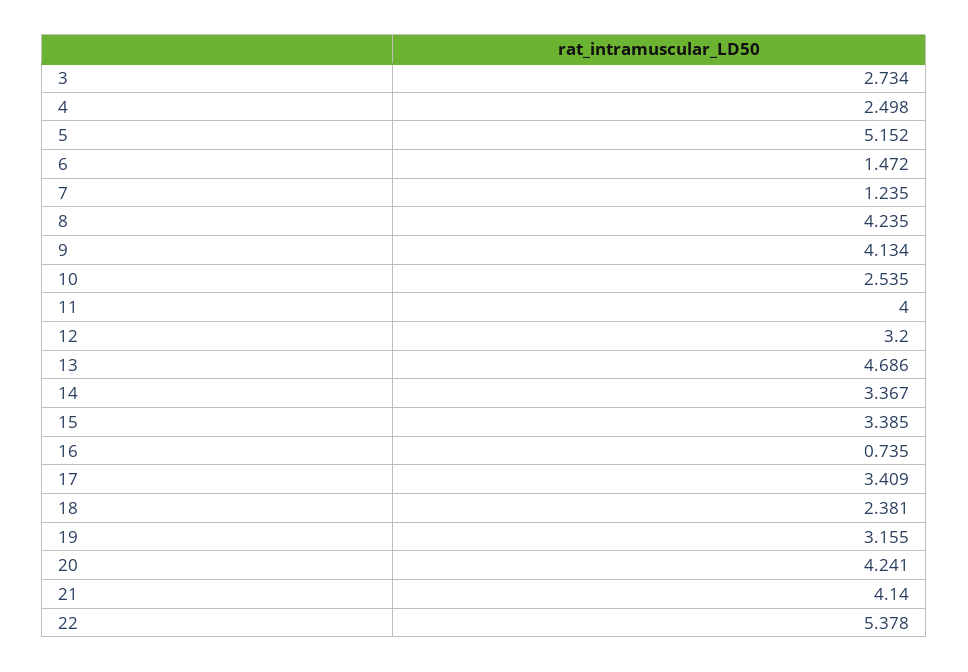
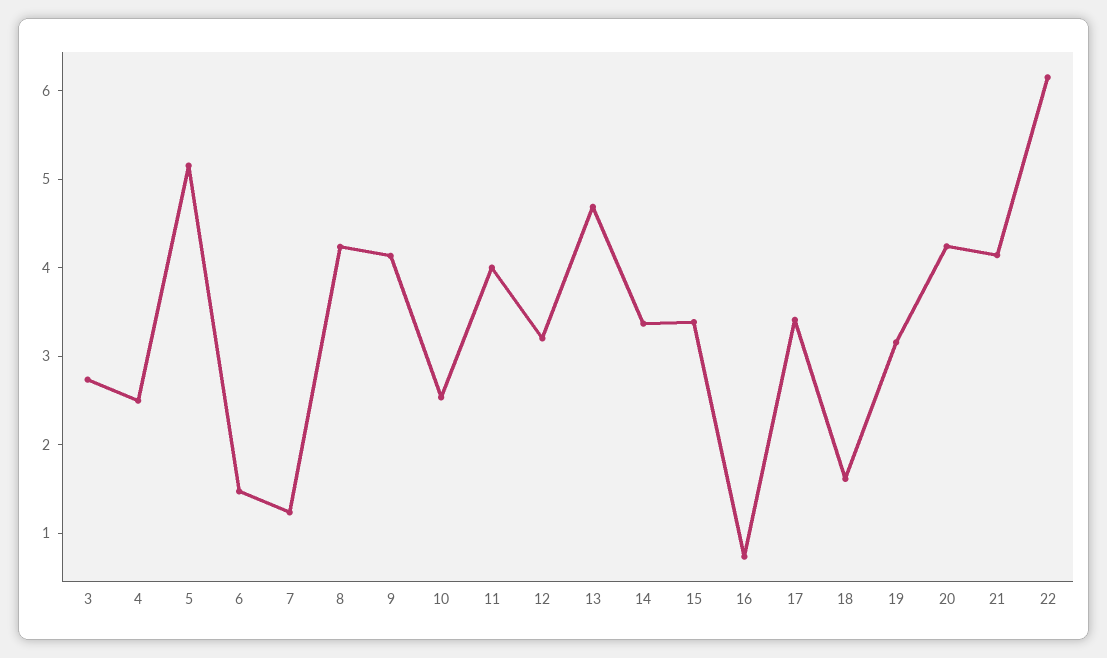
  {
    "3": 2.734,
    "4": 2.498,
    "5": 5.152,
    "6": 1.472,
    "7": 1.235,
    "8": 4.235,
    "9": 4.134,
    "10": 2.535,
    "11": 4,
    "12": 3.2,
    "13": 4.686,
    "14": 3.367,
    "15": 3.385,
    "16": 0.735,
    "17": 3.409,
-   "18": 2.381,
+   "18": 1.6,
    "19": 3.155,
    "20": 4.241,
    "21": 4.14,
-   "22": 5.378
+   "22": 6.2
  }

